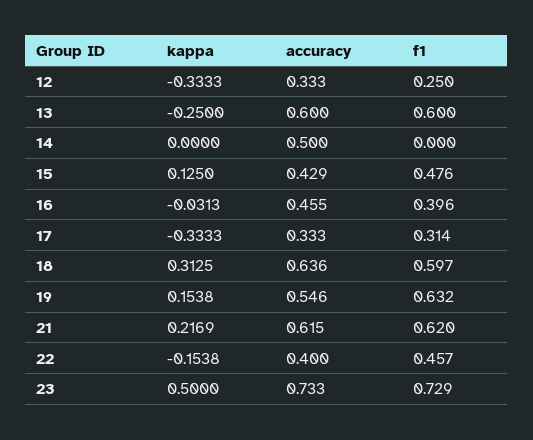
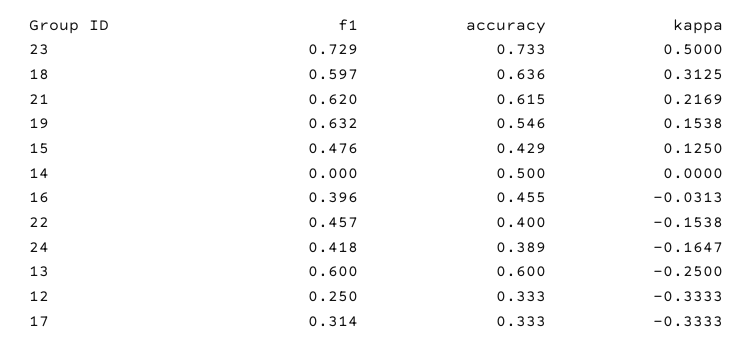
  {
    "kappa": {
      "12": -0.3333,
      "13": -0.25,
      "14": 0,
      "15": 0.125,
      "16": -0.0313,
      "17": -0.3333,
      "18": 0.3125,
      "19": 0.1538,
      "21": 0.2169,
      "22": -0.1538,
-     "23": 0.5
+     "23": 0.5,
+     "24": -0.1647
    },
    "accuracy": {
      "12": 0.333,
      "13": 0.6,
      "14": 0.5,
      "15": 0.429,
      "16": 0.455,
      "17": 0.333,
      "18": 0.636,
      "19": 0.546,
      "21": 0.615,
      "22": 0.4,
-     "23": 0.733
+     "23": 0.733,
+     "24": 0.389
    },
    "f1": {
      "12": 0.25,
      "13": 0.6,
      "14": 0,
      "15": 0.476,
      "16": 0.396,
      "17": 0.314,
      "18": 0.597,
      "19": 0.632,
      "21": 0.62,
      "22": 0.457,
-     "23": 0.729
+     "23": 0.729,
+     "24": 0.418
    }
  }

